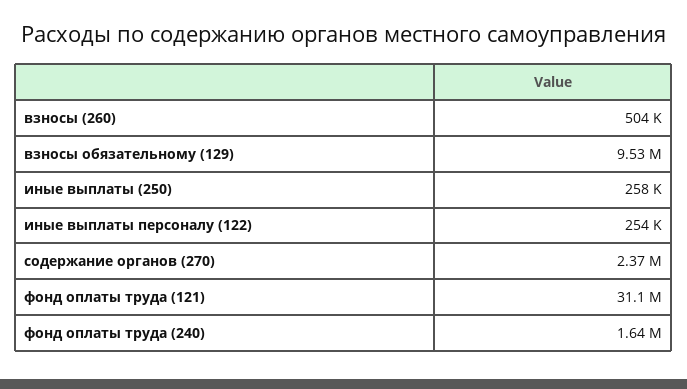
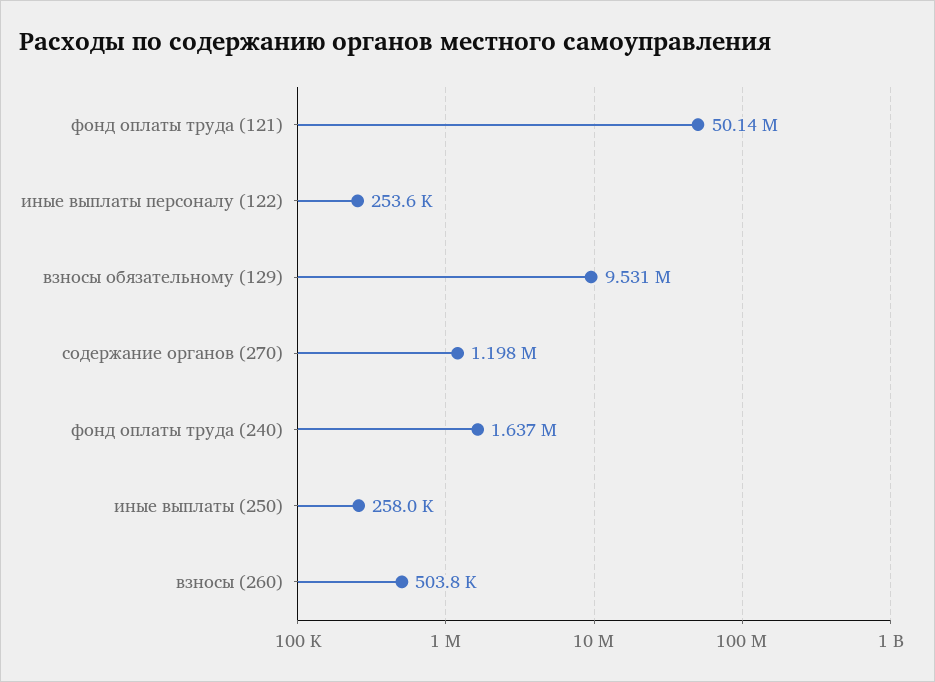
  {
    "взносы (260)": 503800,
    "взносы обязательному (129)": 9531000,
    "иные выплаты (250)": 258000,
    "иные выплаты персоналу (122)": 253600,
-   "содержание органов (270)": 2370000,
+   "содержание органов (270)": 1198000,
-   "фонд оплаты труда (121)": 31100000,
+   "фонд оплаты труда (121)": 50140000,
    "фонд оплаты труда (240)": 1637000
  }

